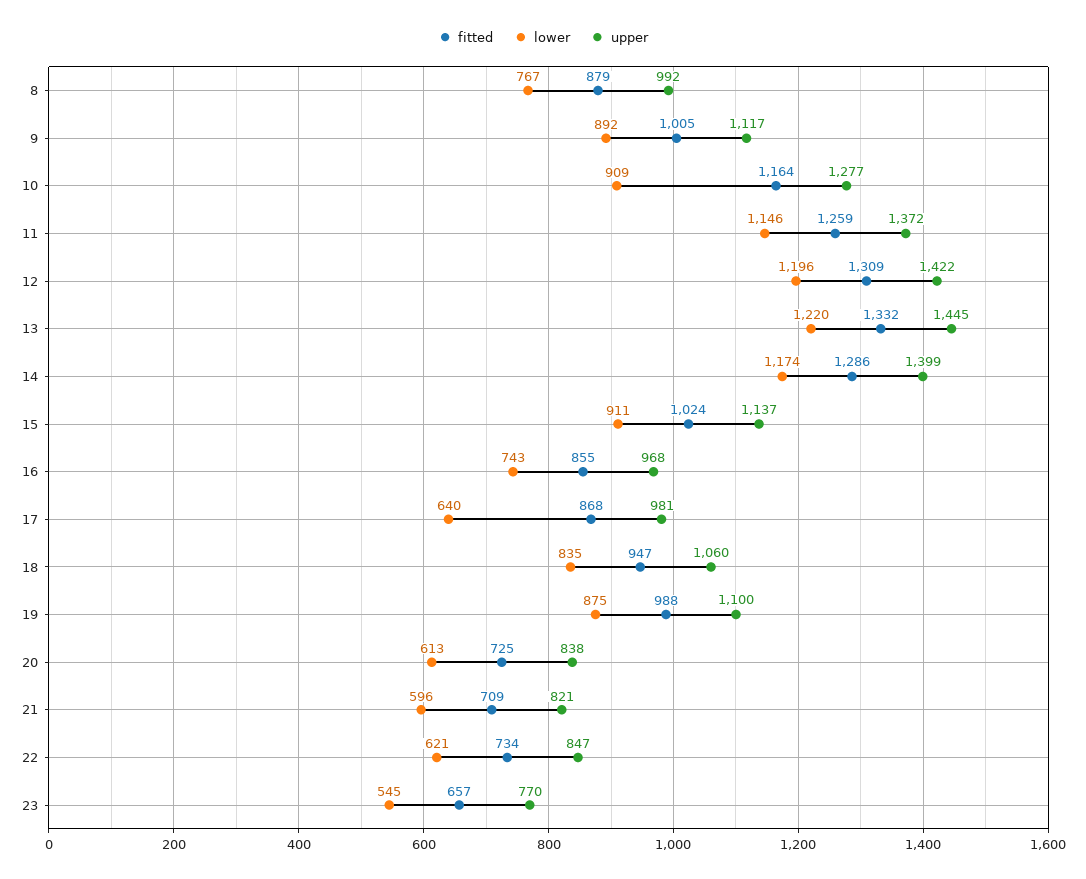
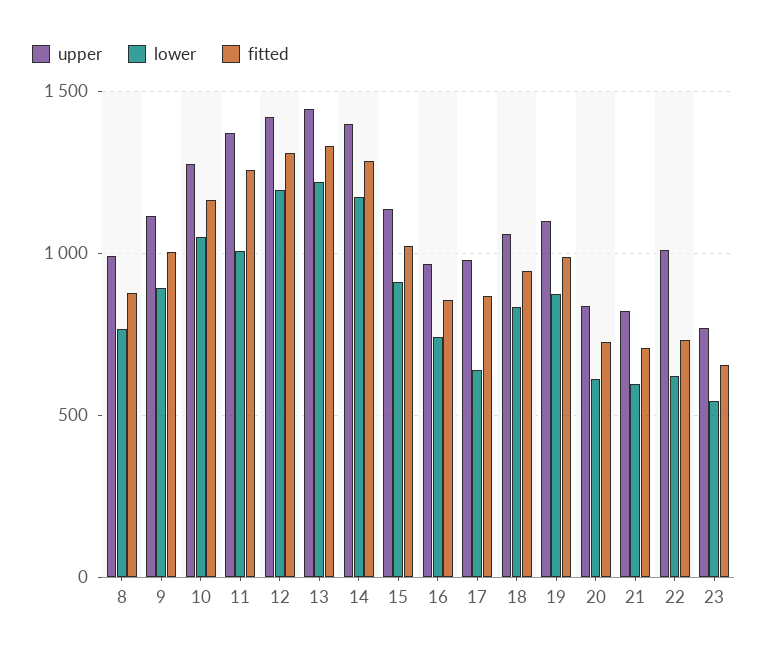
  {
    "fitted": {
      "8": 879,
      "9": 1005,
      "10": 1164,
      "11": 1259,
      "12": 1309,
      "13": 1332,
      "14": 1286,
      "15": 1024,
      "16": 855,
      "17": 868,
      "18": 947,
      "19": 988,
      "20": 725,
      "21": 709,
      "22": 734,
      "23": 657
    },
    "lower": {
      "8": 767,
      "9": 892,
-     "10": 909,
+     "10": 1050,
-     "11": 1146,
+     "11": 1000,
      "12": 1196,
      "13": 1220,
      "14": 1174,
      "15": 911,
      "16": 743,
      "17": 640,
      "18": 835,
      "19": 875,
      "20": 613,
      "21": 596,
      "22": 621,
      "23": 545
    },
    "upper": {
      "8": 992,
      "9": 1117,
      "10": 1277,
      "11": 1372,
      "12": 1422,
      "13": 1445,
      "14": 1399,
      "15": 1137,
      "16": 968,
      "17": 981,
      "18": 1060,
      "19": 1100,
      "20": 838,
      "21": 821,
-     "22": 847,
+     "22": 1000,
      "23": 770
    }
  }

